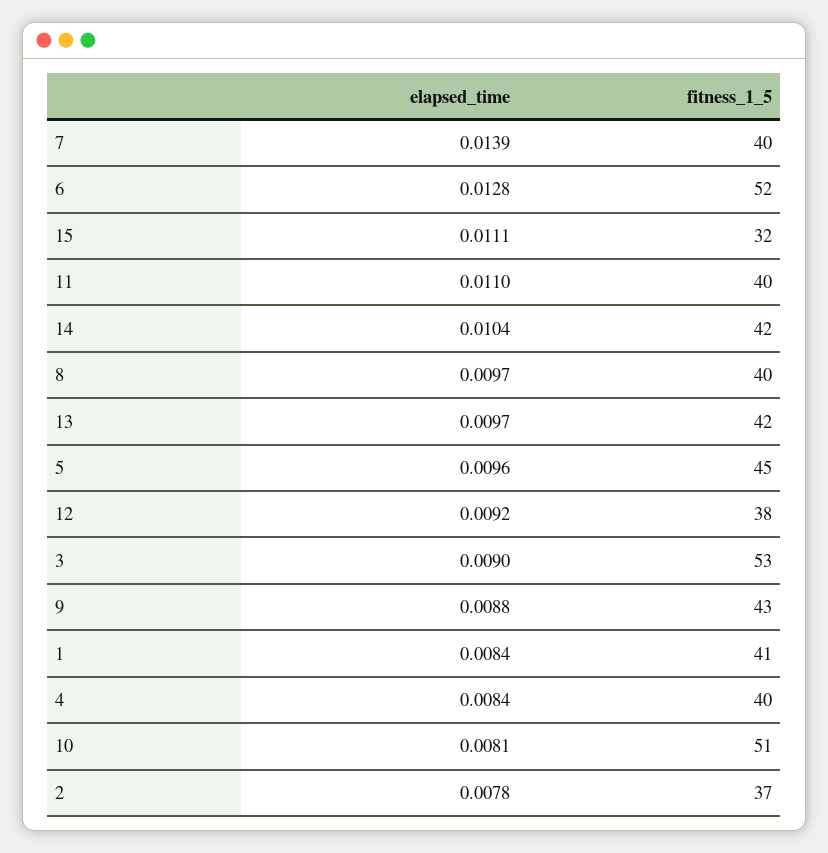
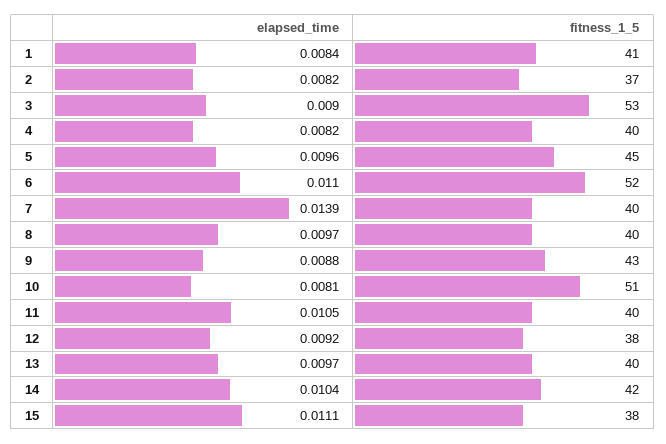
  {
    "elapsed_time": {
      "7": 0.0139,
-     "6": 0.0128,
+     "6": 0.011,
      "15": 0.0111,
-     "11": 0.011,
+     "11": 0.0105,
      "14": 0.0104,
      "8": 0.0097,
      "13": 0.0097,
      "5": 0.0096,
      "12": 0.0092,
      "3": 0.009,
      "9": 0.0088,
      "1": 0.0084,
-     "4": 0.0084,
+     "4": 0.0082,
      "10": 0.0081,
-     "2": 0.0078
+     "2": 0.0082
    },
    "fitness_1_5": {
      "7": 40,
      "6": 52,
-     "15": 32,
+     "15": 38,
      "11": 40,
      "14": 42,
      "8": 40,
-     "13": 42,
+     "13": 40,
      "5": 45,
      "12": 38,
      "3": 53,
      "9": 43,
      "1": 41,
      "4": 40,
      "10": 51,
      "2": 37
    }
  }

